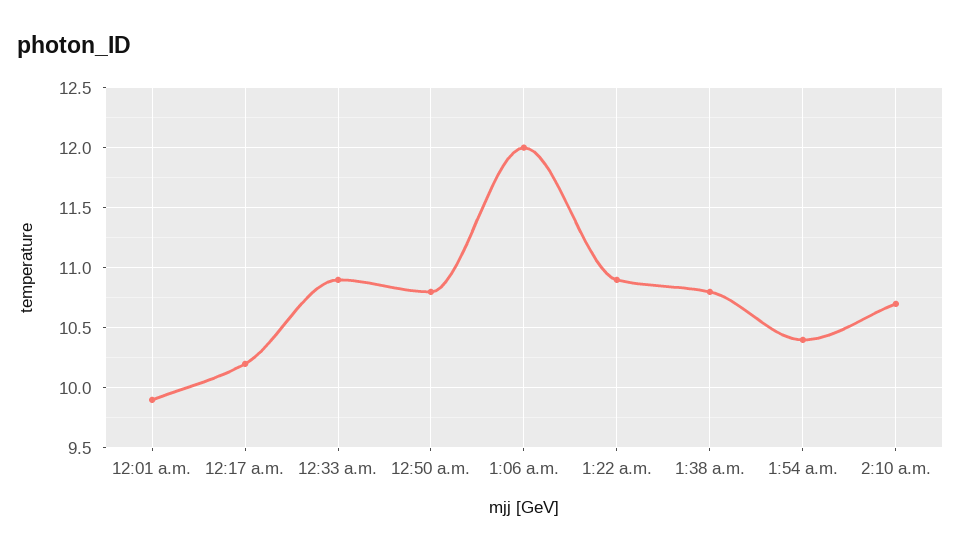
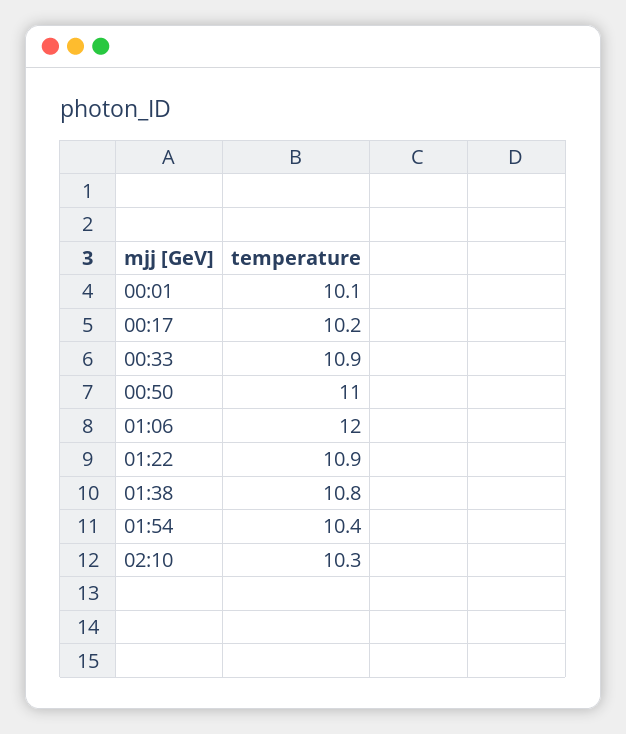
  {
-   "12:01 a.m.": 9.9,
+   "12:01 a.m.": 10.1,
    "12:17 a.m.": 10.2,
    "12:33 a.m.": 10.9,
-   "12:50 a.m.": 10.8,
+   "12:50 a.m.": 11,
    "1:06 a.m.": 12,
    "1:22 a.m.": 10.9,
    "1:38 a.m.": 10.8,
    "1:54 a.m.": 10.4,
-   "2:10 a.m.": 10.7
+   "2:10 a.m.": 10.3
  }

